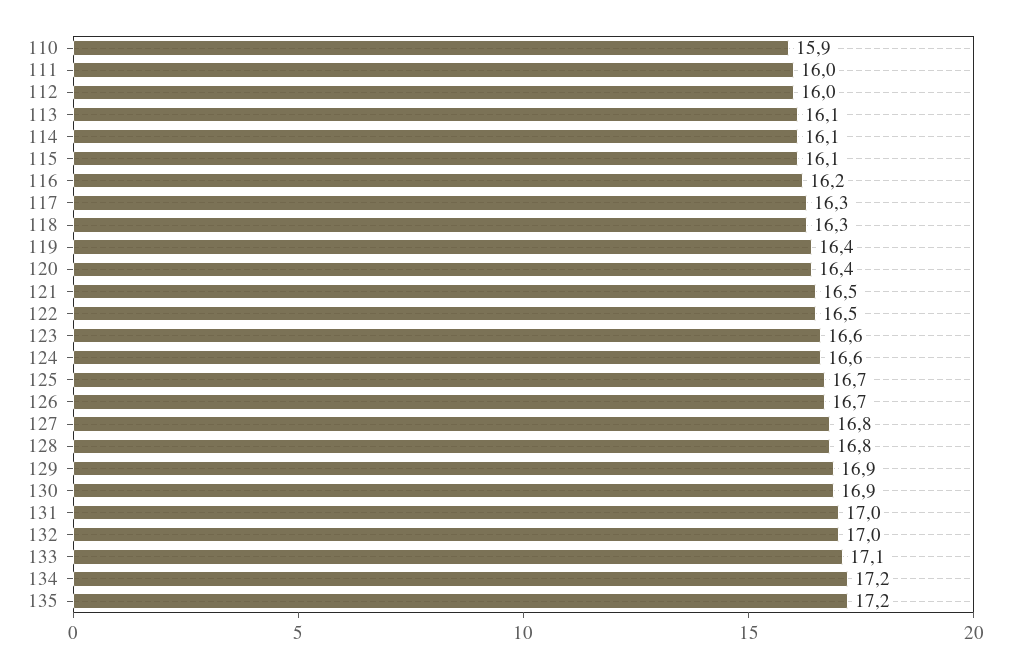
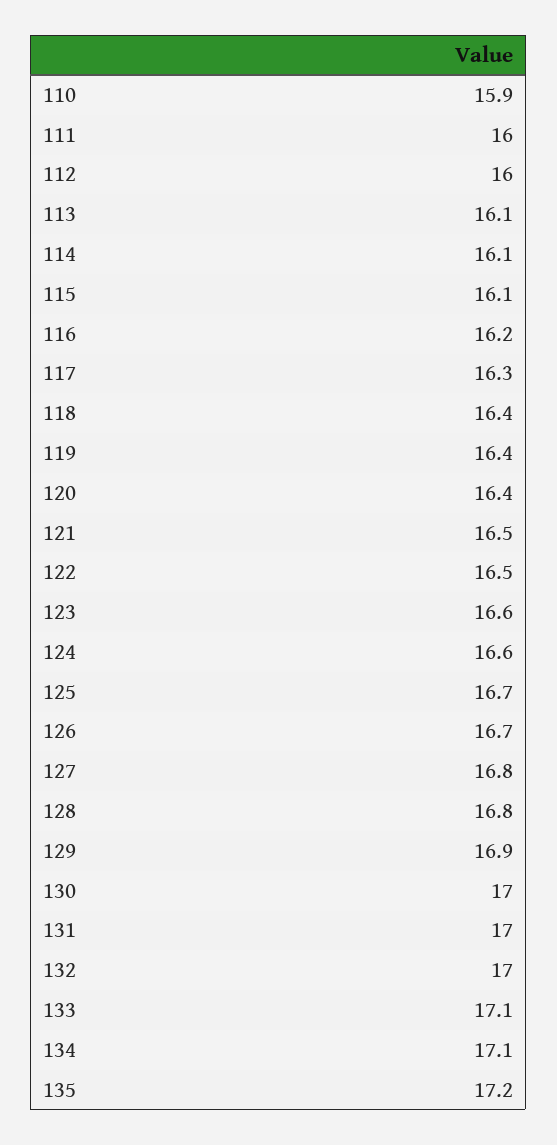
  {
    "110": 15.9,
    "111": 16,
    "112": 16,
    "113": 16.1,
    "114": 16.1,
    "115": 16.1,
    "116": 16.2,
    "117": 16.3,
-   "118": 16.3,
+   "118": 16.4,
    "119": 16.4,
    "120": 16.4,
    "121": 16.5,
    "122": 16.5,
    "123": 16.6,
    "124": 16.6,
    "125": 16.7,
    "126": 16.7,
    "127": 16.8,
    "128": 16.8,
    "129": 16.9,
-   "130": 16.9,
+   "130": 17,
    "131": 17,
    "132": 17,
    "133": 17.1,
-   "134": 17.2,
+   "134": 17.1,
    "135": 17.2
  }

